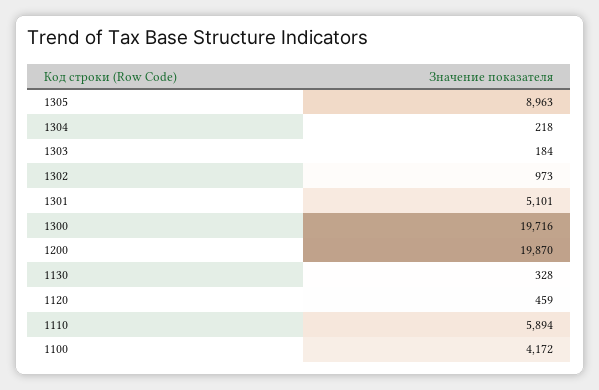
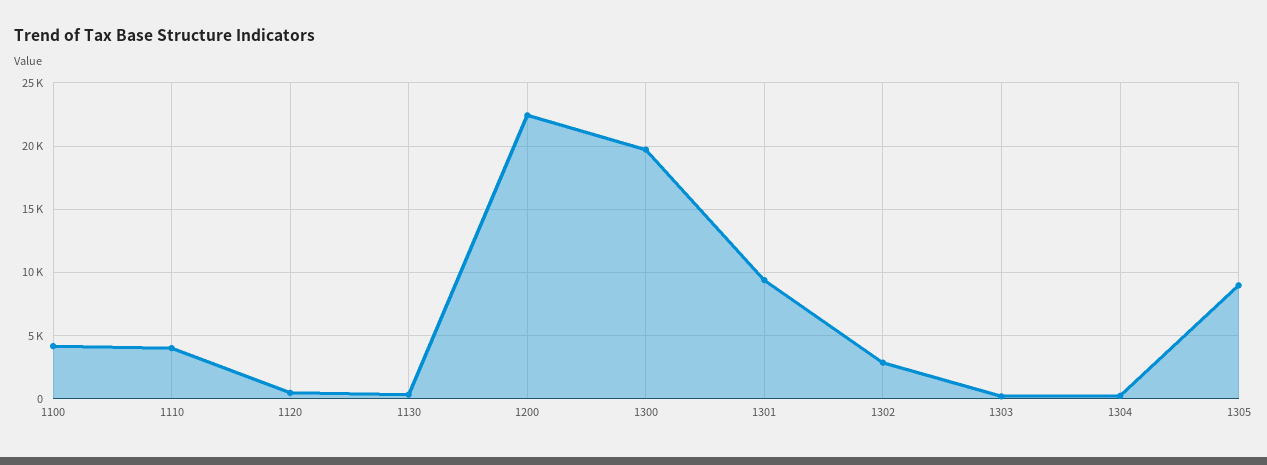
  {
    "1305": 8963,
    "1304": 218,
    "1303": 184,
-   "1302": 973,
+   "1302": 3000,
-   "1301": 5101,
+   "1301": 9500,
    "1300": 19716,
-   "1200": 19870,
+   "1200": 22500,
    "1130": 328,
    "1120": 459,
-   "1110": 5894,
+   "1110": 4000,
    "1100": 4172
  }

